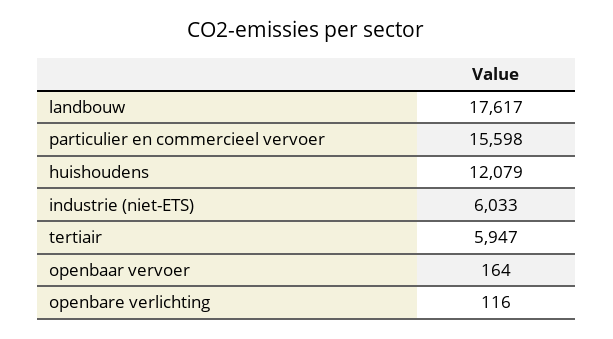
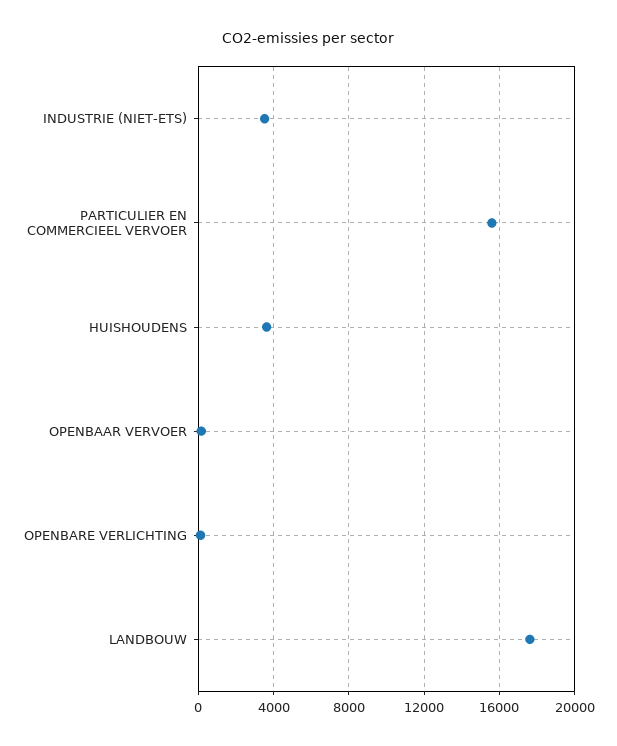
  {
    "landbouw": 17617,
    "particulier en commercieel vervoer": 15598,
-   "huishoudens": 12079,
+   "huishoudens": 3500,
-   "industrie (niet-ETS)": 6033,
+   "industrie (niet-ETS)": 3500,
-   "tertiair": 5947,
    "openbaar vervoer": 164,
    "openbare verlichting": 116
  }

